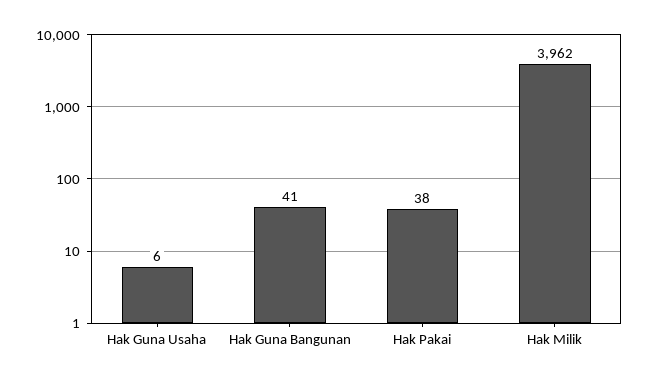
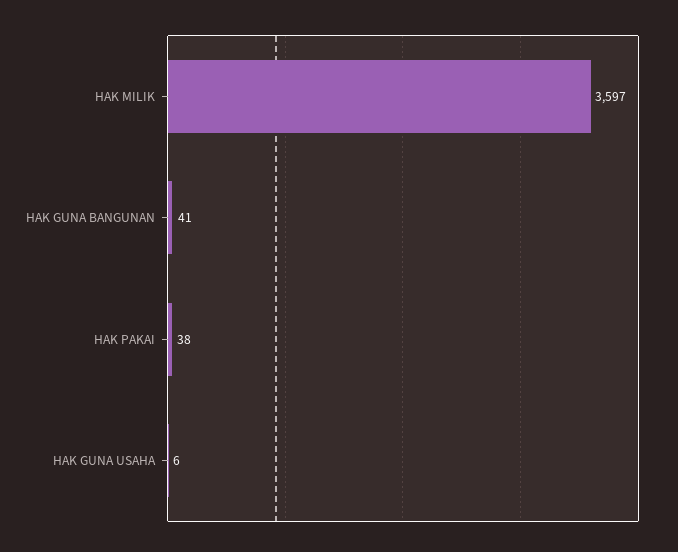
  {
    "Hak Guna Usaha": 6,
    "Hak Guna Bangunan": 41,
    "Hak Pakai": 38,
-   "Hak Milik": 3962
+   "Hak Milik": 3597
  }

